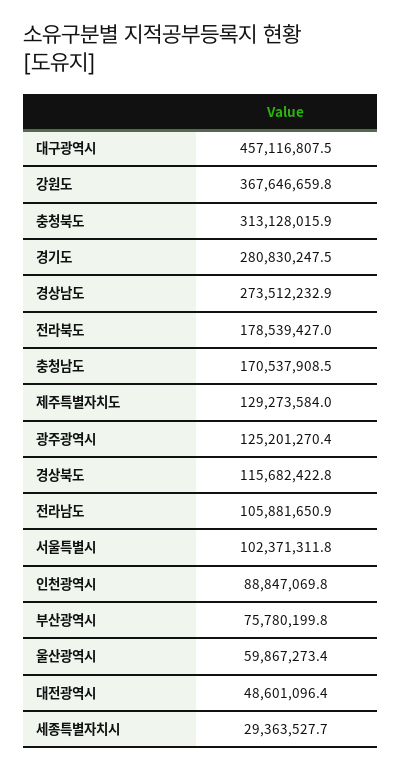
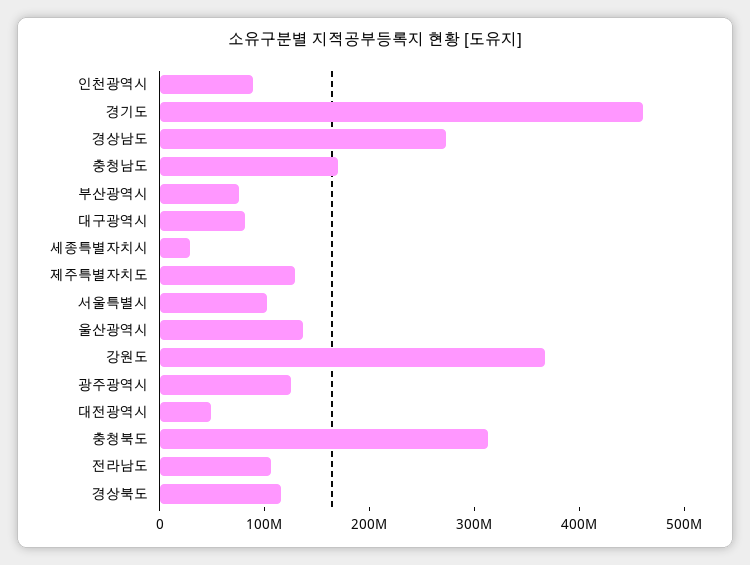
  {
-   "대구광역시": 457116807.5,
+   "대구광역시": 80000000,
    "강원도": 367646659.8,
    "충청북도": 313128015.9,
-   "경기도": 280830247.5,
+   "경기도": 460000000,
    "경상남도": 273512232.9,
-   "전라북도": 178539427,
    "충청남도": 170537908.5,
    "제주특별자치도": 129273584,
    "광주광역시": 125201270.4,
    "경상북도": 115682422.8,
    "전라남도": 105881650.9,
    "서울특별시": 102371311.8,
    "인천광역시": 88847069.8,
    "부산광역시": 75780199.8,
-   "울산광역시": 59867273.4,
+   "울산광역시": 140000000,
    "대전광역시": 48601096.4,
    "세종특별자치시": 29363527.7
  }

